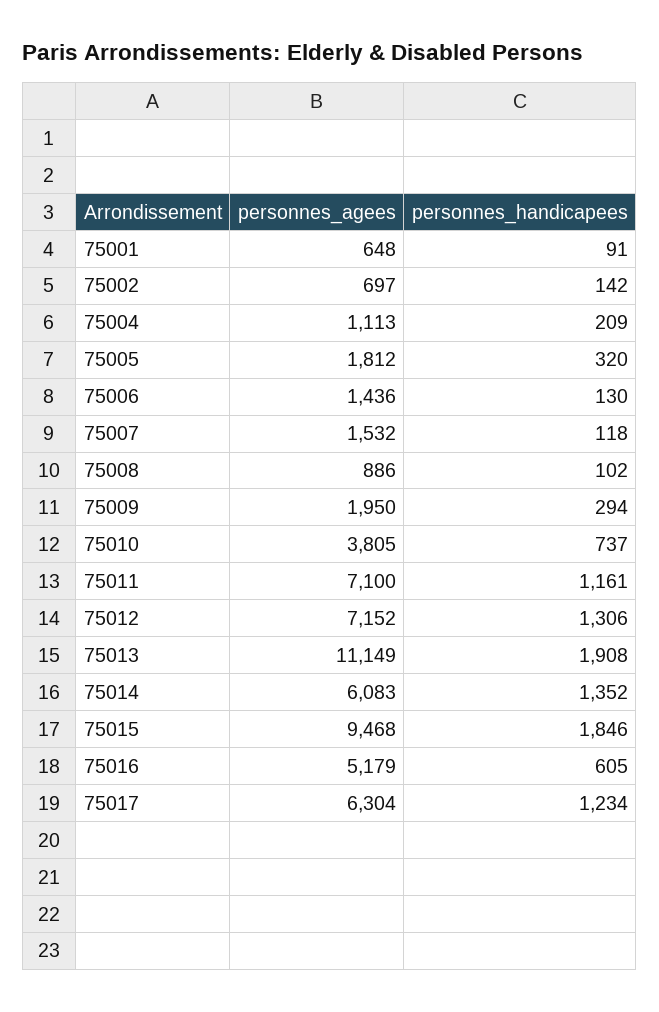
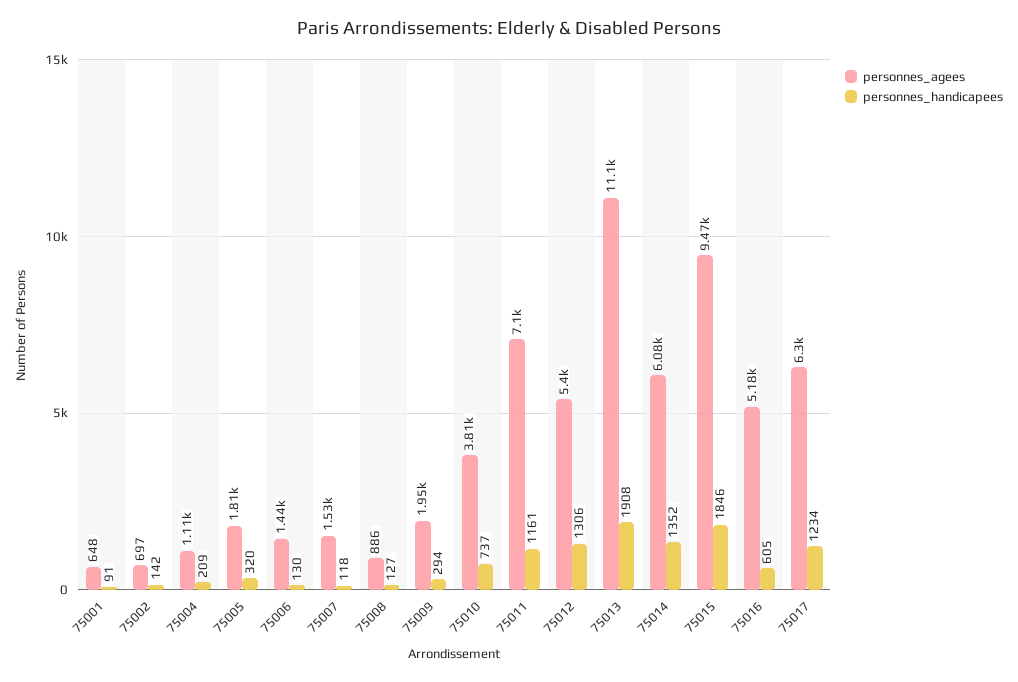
  {
    "personnes_agees": {
      "75001": 648,
      "75002": 697,
      "75004": 1113,
      "75005": 1812,
      "75006": 1436,
      "75007": 1532,
      "75008": 886,
      "75009": 1950,
      "75010": 3805,
      "75011": 7100,
-     "75012": 7152,
+     "75012": 5400,
      "75013": 11149,
      "75014": 6083,
      "75015": 9468,
      "75016": 5179,
      "75017": 6304
    },
    "personnes_handicapees": {
      "75001": 91,
      "75002": 142,
      "75004": 209,
      "75005": 320,
      "75006": 130,
      "75007": 118,
-     "75008": 102,
+     "75008": 127,
      "75009": 294,
      "75010": 737,
      "75011": 1161,
      "75012": 1306,
      "75013": 1908,
      "75014": 1352,
      "75015": 1846,
      "75016": 605,
      "75017": 1234
    }
  }

